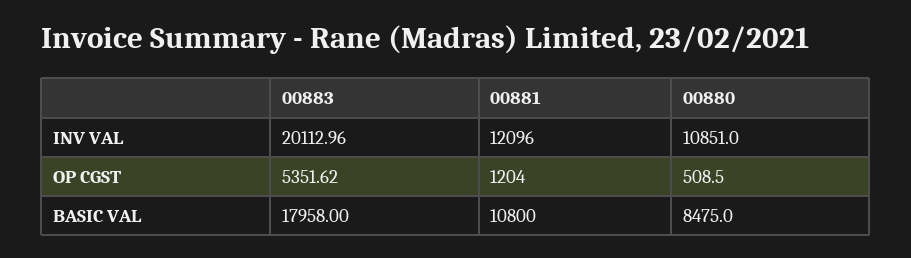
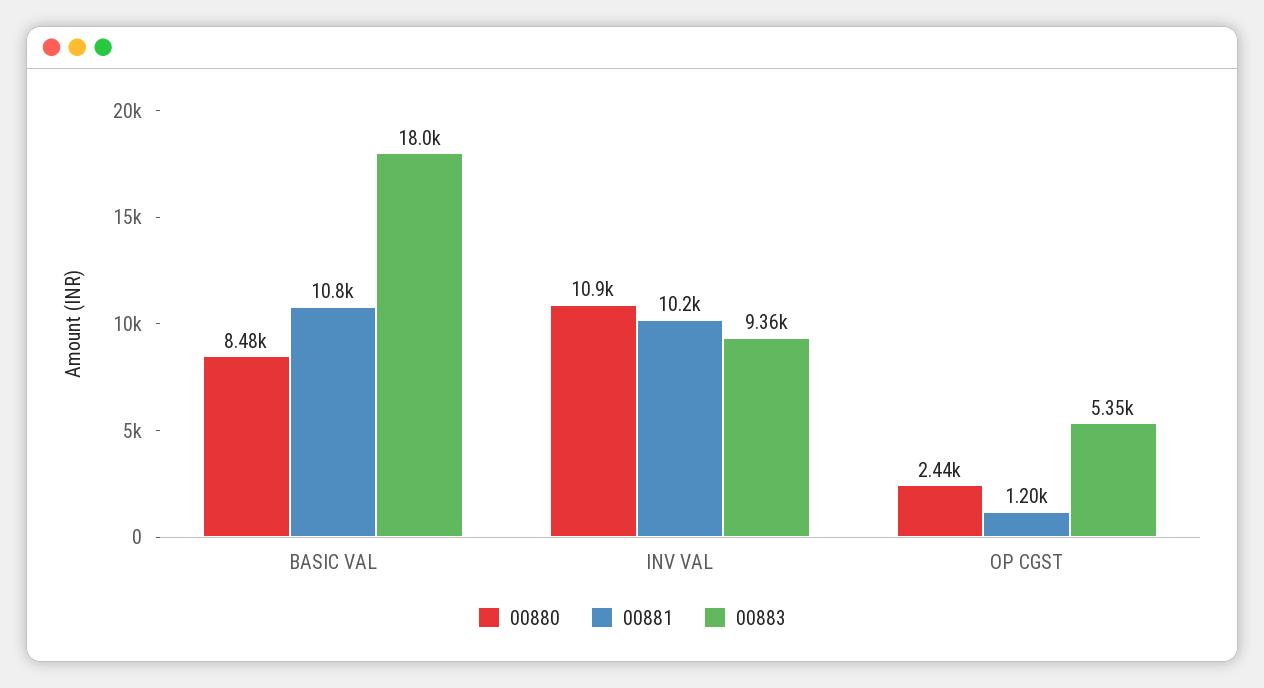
  {
    "00883": {
-     "INV VAL": 20112.96,
+     "INV VAL": 9360,
      "OP CGST": 5351.62,
      "BASIC VAL": 17958
    },
    "00881": {
-     "INV VAL": 12096,
+     "INV VAL": 10200,
      "OP CGST": 1204,
      "BASIC VAL": 10800
    },
    "00880": {
      "INV VAL": 10851,
-     "OP CGST": 508.5,
+     "OP CGST": 2440,
      "BASIC VAL": 8475
    }
  }

